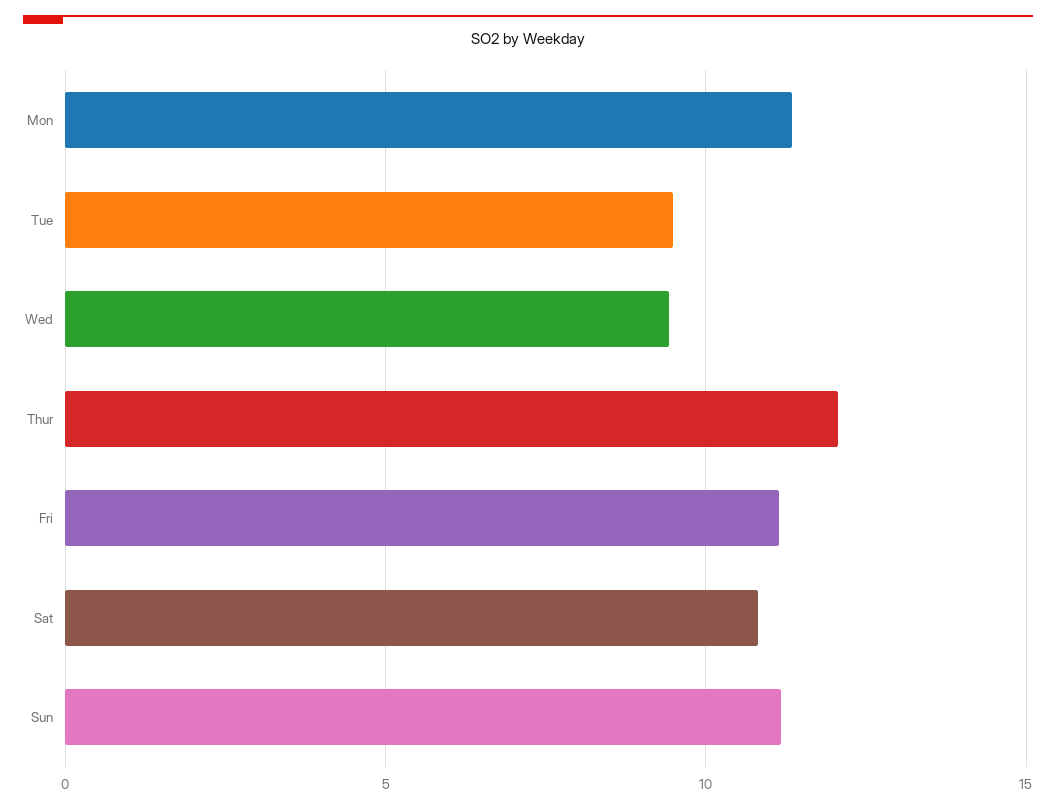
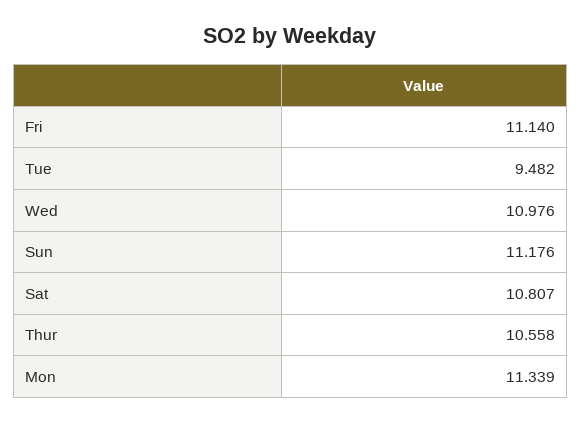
  {
    "Mon": 11.339,
    "Tue": 9.482,
-   "Wed": 9.5,
+   "Wed": 10.976,
-   "Thur": 12,
+   "Thur": 10.558,
    "Fri": 11.14,
    "Sat": 10.807,
    "Sun": 11.176
  }

